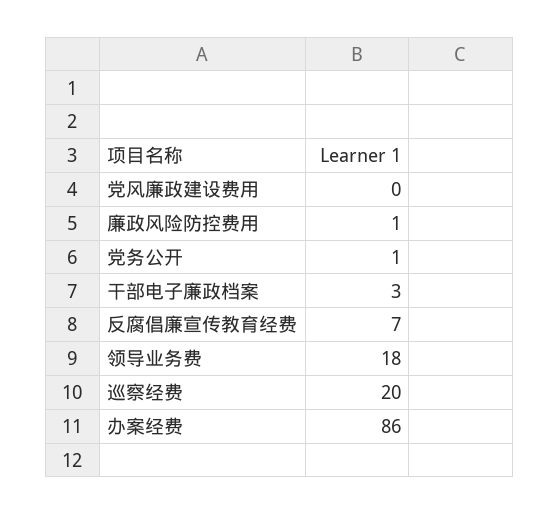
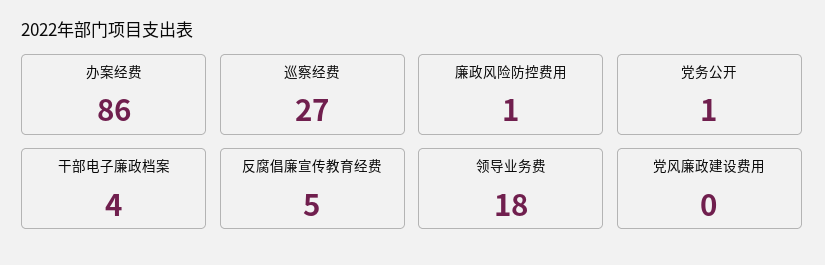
  {
    "党风廉政建设费用": 0,
    "廉政风险防控费用": 1,
    "党务公开": 1,
-   "干部电子廉政档案": 3,
+   "干部电子廉政档案": 4,
-   "反腐倡廉宣传教育经费": 7,
+   "反腐倡廉宣传教育经费": 5,
    "领导业务费": 18,
-   "巡察经费": 20,
+   "巡察经费": 27,
    "办案经费": 86
  }

